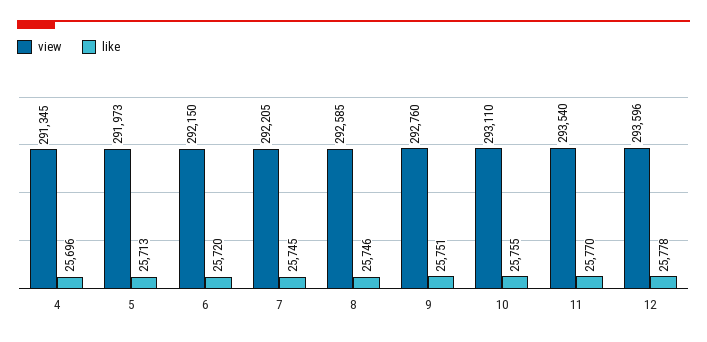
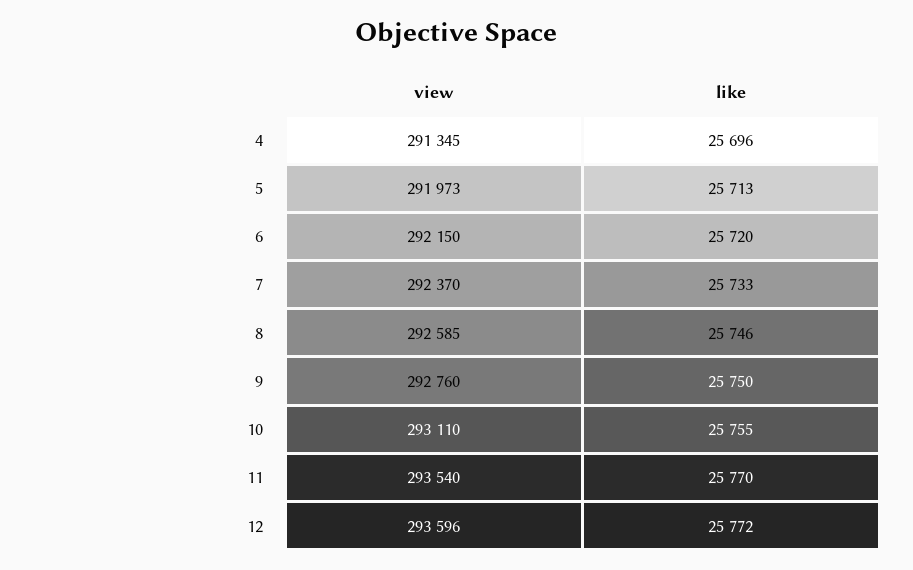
  {
    "view": {
      "4": 291345,
      "5": 291973,
      "6": 292150,
-     "7": 292205,
+     "7": 292370,
      "8": 292585,
      "9": 292760,
      "10": 293110,
      "11": 293540,
      "12": 293596
    },
    "like": {
      "4": 25696,
      "5": 25713,
      "6": 25720,
-     "7": 25745,
+     "7": 25733,
      "8": 25746,
-     "9": 25751,
+     "9": 25750,
      "10": 25755,
      "11": 25770,
-     "12": 25778
+     "12": 25772
    }
  }

